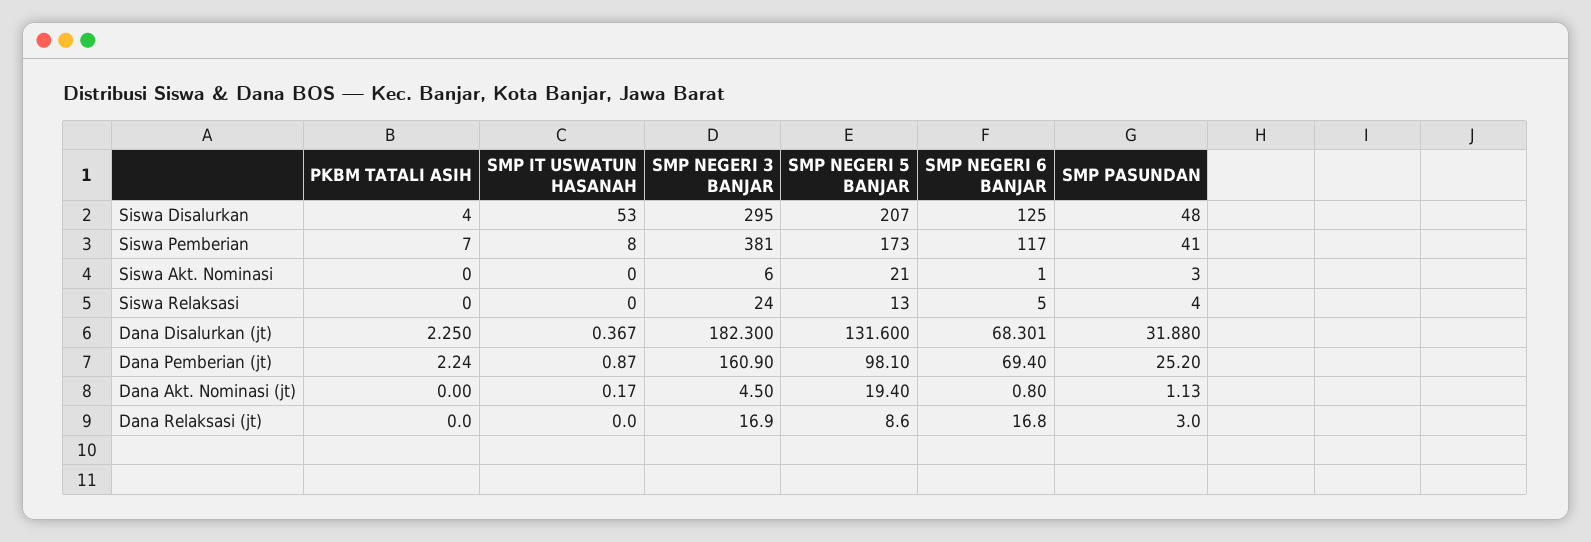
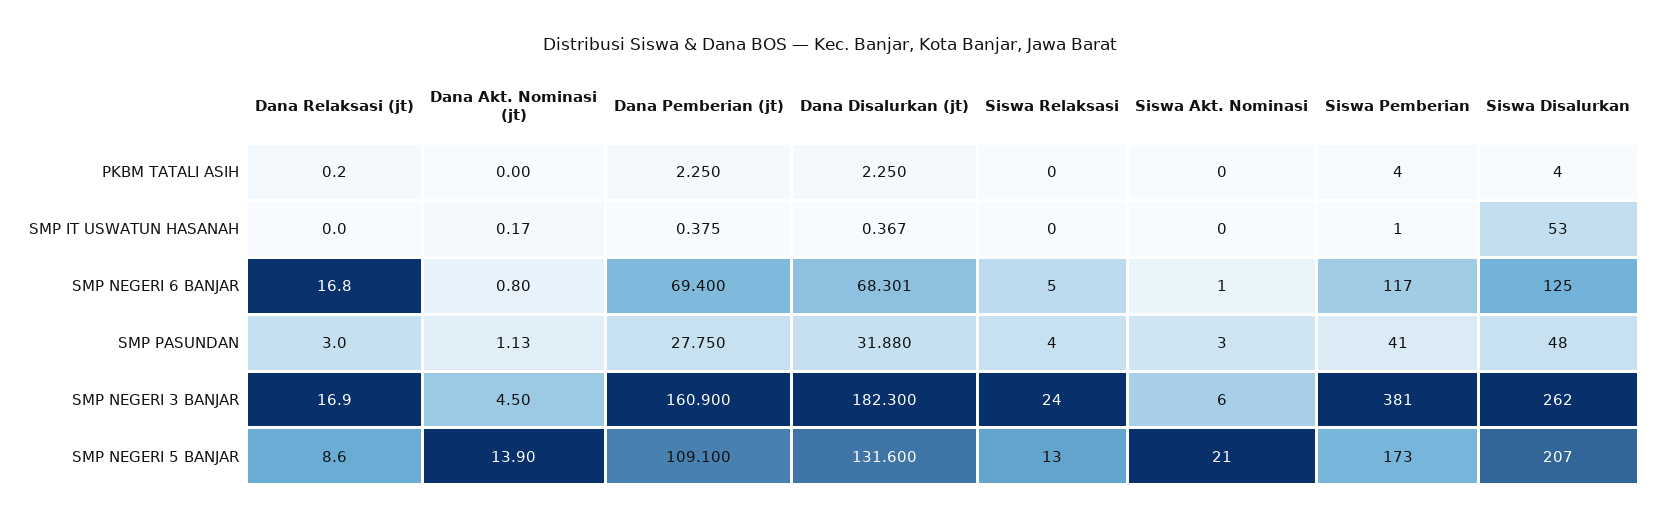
  {
    "PKBM TATALI ASIH": {
      "Siswa Disalurkan": 4,
-     "Siswa Pemberian": 7,
+     "Siswa Pemberian": 4,
      "Siswa Akt. Nominasi": 0,
      "Siswa Relaksasi": 0,
      "Dana Disalurkan (jt)": 2.25,
-     "Dana Pemberian (jt)": 2.24,
+     "Dana Pemberian (jt)": 2.25,
      "Dana Akt. Nominasi (jt)": 0,
-     "Dana Relaksasi (jt)": 0
+     "Dana Relaksasi (jt)": 0.2
    },
    "SMP IT USWATUN HASANAH": {
      "Siswa Disalurkan": 53,
-     "Siswa Pemberian": 8,
+     "Siswa Pemberian": 1,
      "Siswa Akt. Nominasi": 0,
      "Siswa Relaksasi": 0,
      "Dana Disalurkan (jt)": 0.367,
-     "Dana Pemberian (jt)": 0.87,
+     "Dana Pemberian (jt)": 0.375,
      "Dana Akt. Nominasi (jt)": 0.17,
      "Dana Relaksasi (jt)": 0
    },
    "SMP NEGERI 3 BANJAR": {
-     "Siswa Disalurkan": 295,
+     "Siswa Disalurkan": 262,
      "Siswa Pemberian": 381,
      "Siswa Akt. Nominasi": 6,
      "Siswa Relaksasi": 24,
      "Dana Disalurkan (jt)": 182.3,
      "Dana Pemberian (jt)": 160.9,
      "Dana Akt. Nominasi (jt)": 4.5,
      "Dana Relaksasi (jt)": 16.9
    },
    "SMP NEGERI 5 BANJAR": {
      "Siswa Disalurkan": 207,
      "Siswa Pemberian": 173,
      "Siswa Akt. Nominasi": 21,
      "Siswa Relaksasi": 13,
      "Dana Disalurkan (jt)": 131.6,
-     "Dana Pemberian (jt)": 98.1,
+     "Dana Pemberian (jt)": 109.1,
-     "Dana Akt. Nominasi (jt)": 19.4,
+     "Dana Akt. Nominasi (jt)": 13.9,
      "Dana Relaksasi (jt)": 8.6
    },
    "SMP NEGERI 6 BANJAR": {
      "Siswa Disalurkan": 125,
      "Siswa Pemberian": 117,
      "Siswa Akt. Nominasi": 1,
      "Siswa Relaksasi": 5,
      "Dana Disalurkan (jt)": 68.301,
      "Dana Pemberian (jt)": 69.4,
      "Dana Akt. Nominasi (jt)": 0.8,
      "Dana Relaksasi (jt)": 16.8
    },
    "SMP PASUNDAN": {
      "Siswa Disalurkan": 48,
      "Siswa Pemberian": 41,
      "Siswa Akt. Nominasi": 3,
      "Siswa Relaksasi": 4,
      "Dana Disalurkan (jt)": 31.88,
-     "Dana Pemberian (jt)": 25.2,
+     "Dana Pemberian (jt)": 27.75,
      "Dana Akt. Nominasi (jt)": 1.13,
      "Dana Relaksasi (jt)": 3
    }
  }

